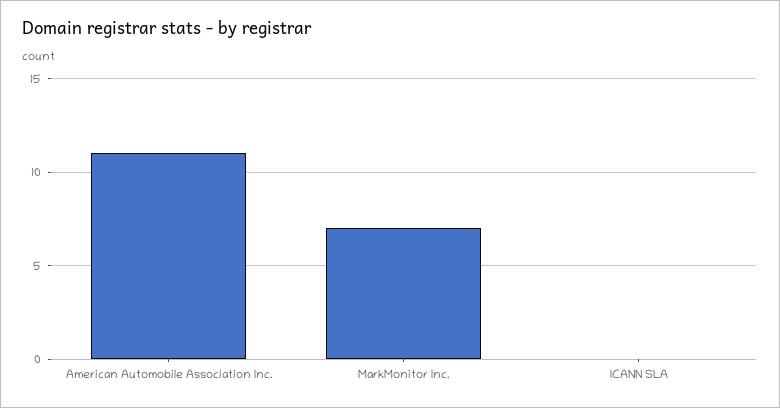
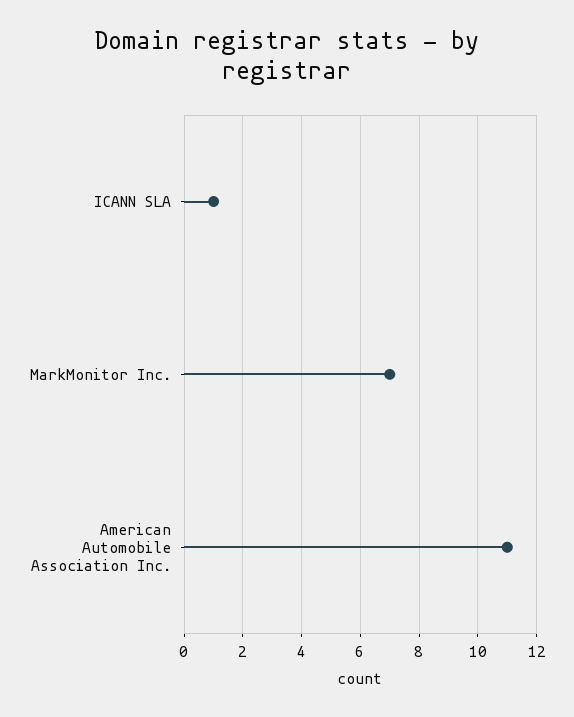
  {
    "American Automobile Association Inc.": 11,
    "MarkMonitor Inc.": 7,
-   "ICANN SLA": 0
+   "ICANN SLA": 1
  }

